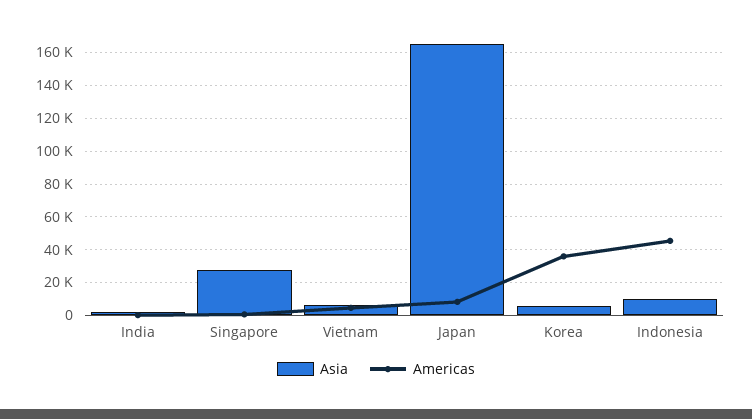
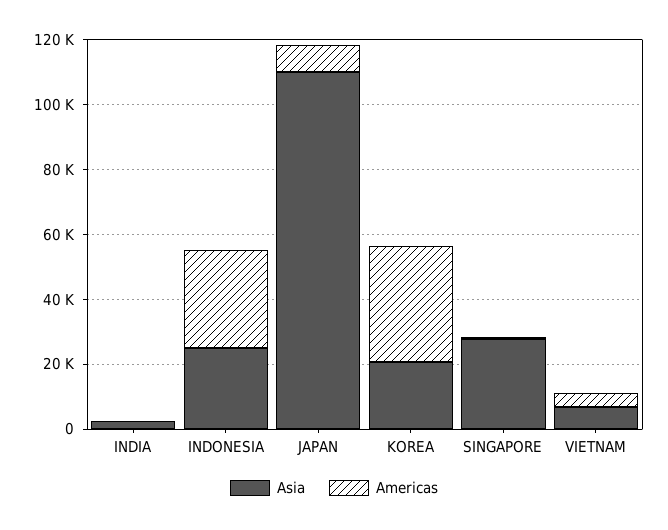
  {
    "Asia": {
      "India": 0,
      "Singapore": 30000,
      "Vietnam": 5000,
-     "Japan": 165000,
+     "Japan": 110000,
-     "Korea": 5000,
+     "Korea": 20000,
-     "Indonesia": 10000
+     "Indonesia": 25000
    },
    "Americas": {
      "India": 0,
      "Singapore": 0,
      "Vietnam": 5000,
      "Japan": 10000,
      "Korea": 35000,
-     "Indonesia": 45000
+     "Indonesia": 30000
    }
  }

